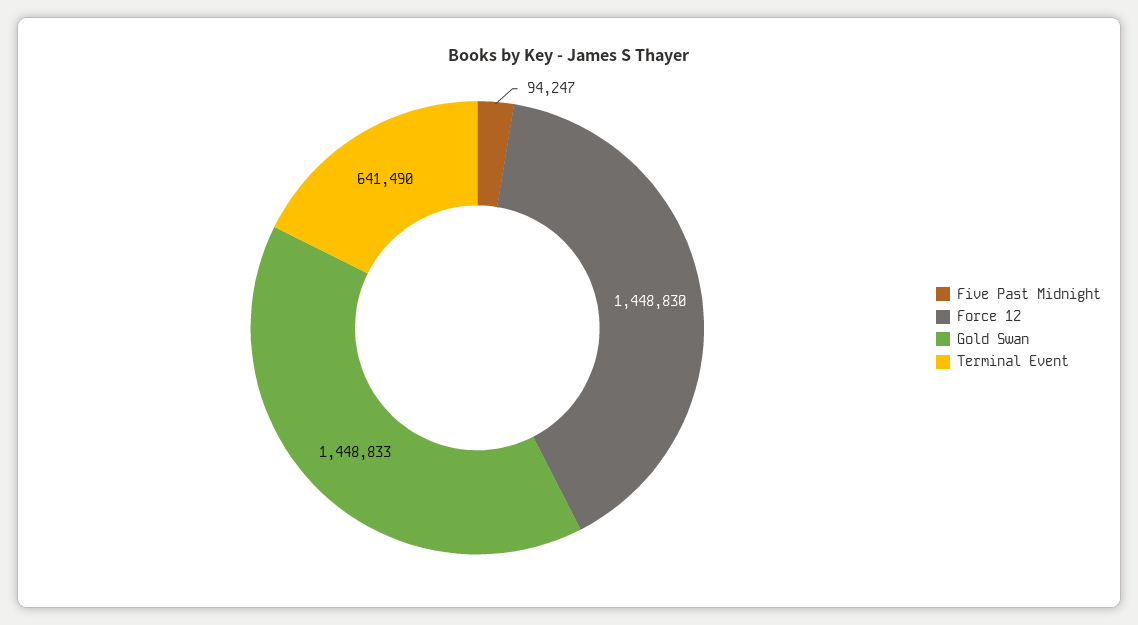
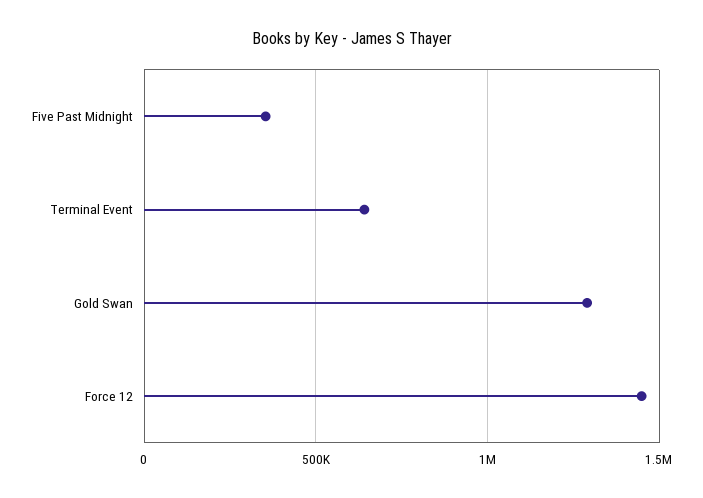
  {
-   "Five Past Midnight": 94247,
+   "Five Past Midnight": 350000,
    "Force 12": 1448830,
-   "Gold Swan": 1448833,
+   "Gold Swan": 1300000,
    "Terminal Event": 641490
  }

